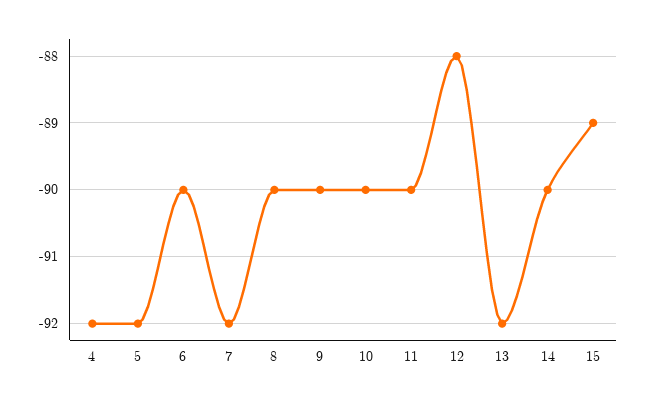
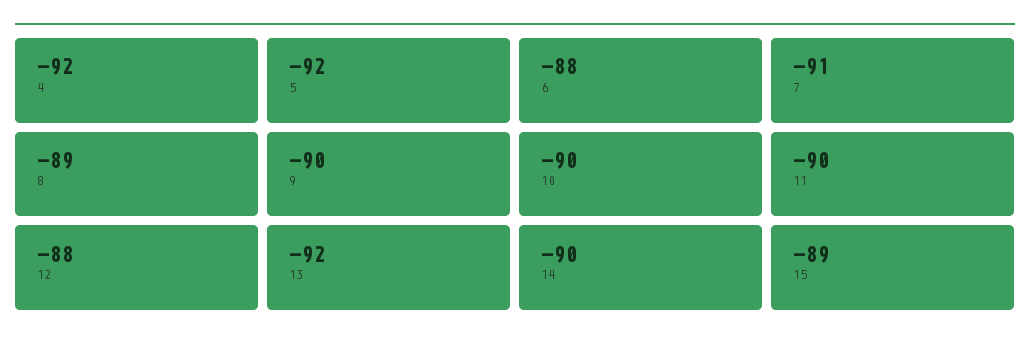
  {
    "4": -92,
    "5": -92,
-   "6": -90,
+   "6": -88,
-   "7": -92,
+   "7": -91,
-   "8": -90,
+   "8": -89,
    "9": -90,
    "10": -90,
    "11": -90,
    "12": -88,
    "13": -92,
    "14": -90,
    "15": -89
  }

